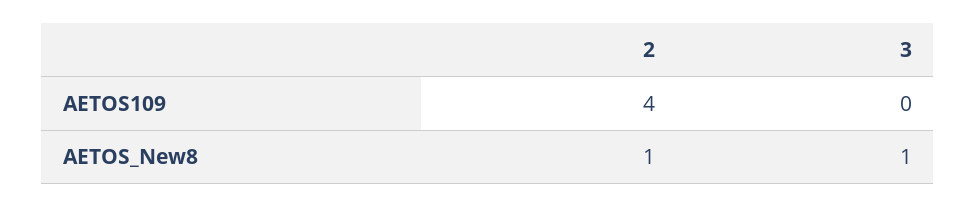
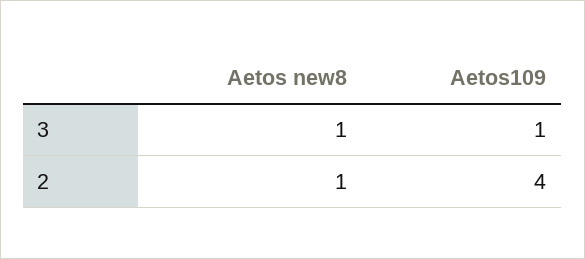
  {
    "2": {
      "AETOS109": 4,
      "AETOS_New8": 1
    },
    "3": {
-     "AETOS109": 0,
+     "AETOS109": 1,
      "AETOS_New8": 1
    }
  }

